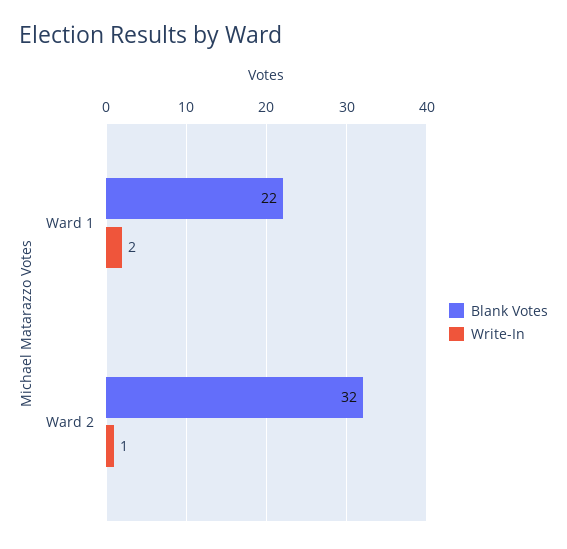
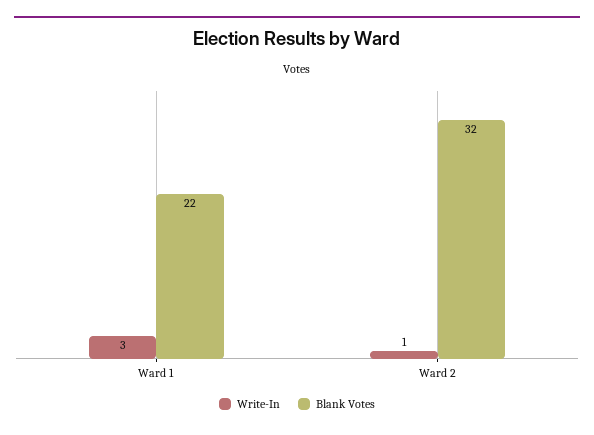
  {
    "Blank Votes": {
      "Ward 1": 22,
      "Ward 2": 32
    },
    "Write-In": {
-     "Ward 1": 2,
+     "Ward 1": 3,
      "Ward 2": 1
    }
  }

